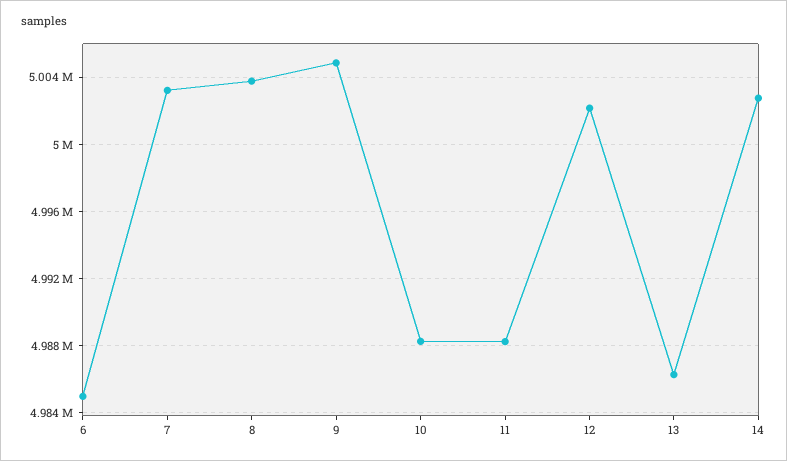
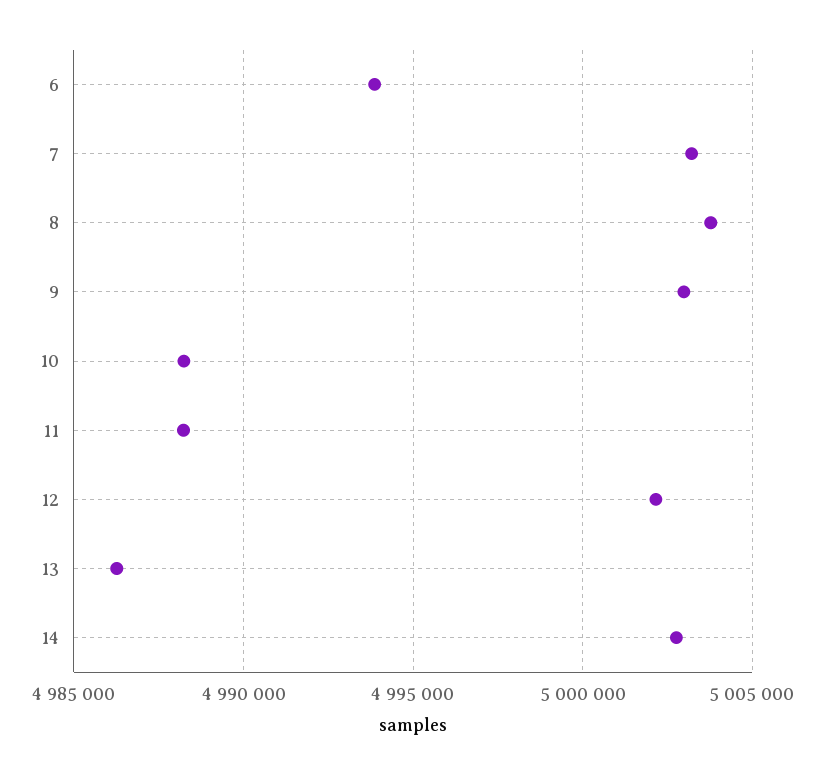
  {
-   "6": 4985000,
+   "6": 4994000,
    "7": 5003000,
    "8": 5004000,
-   "9": 5005000,
+   "9": 5003000,
    "10": 4988000,
    "11": 4988000,
    "12": 5002000,
    "13": 4986500,
    "14": 5003000
  }

